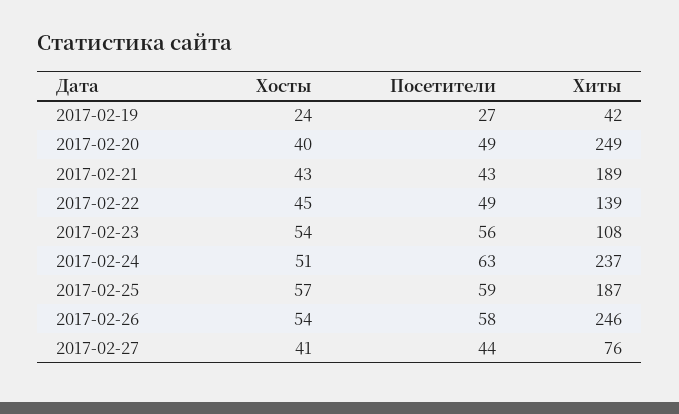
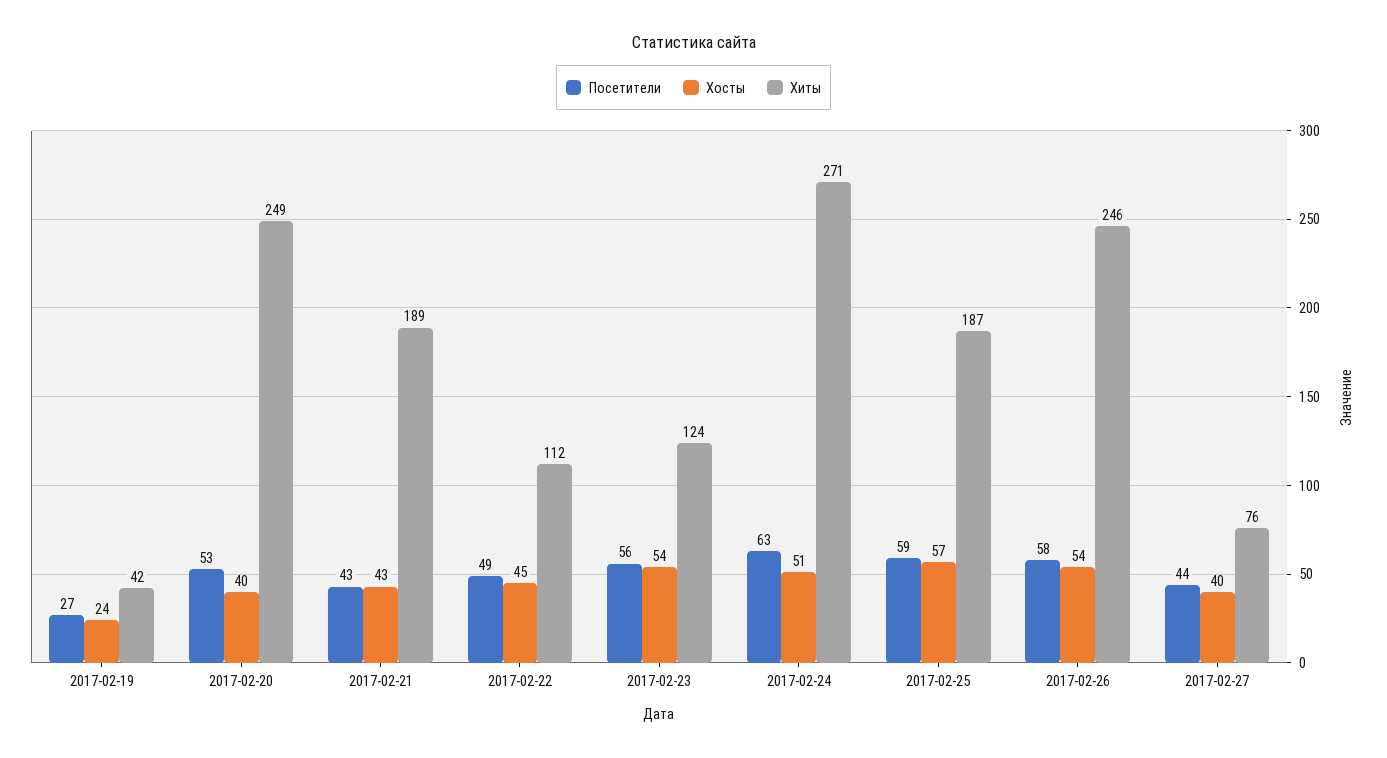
  {
    "Хосты": {
      "2017-02-19": 24,
      "2017-02-20": 40,
      "2017-02-21": 43,
      "2017-02-22": 45,
      "2017-02-23": 54,
      "2017-02-24": 51,
      "2017-02-25": 57,
      "2017-02-26": 54,
-     "2017-02-27": 41
+     "2017-02-27": 40
    },
    "Посетители": {
      "2017-02-19": 27,
-     "2017-02-20": 49,
+     "2017-02-20": 53,
      "2017-02-21": 43,
      "2017-02-22": 49,
      "2017-02-23": 56,
      "2017-02-24": 63,
      "2017-02-25": 59,
      "2017-02-26": 58,
      "2017-02-27": 44
    },
    "Хиты": {
      "2017-02-19": 42,
      "2017-02-20": 249,
      "2017-02-21": 189,
-     "2017-02-22": 139,
+     "2017-02-22": 112,
-     "2017-02-23": 108,
+     "2017-02-23": 124,
-     "2017-02-24": 237,
+     "2017-02-24": 271,
      "2017-02-25": 187,
      "2017-02-26": 246,
      "2017-02-27": 76
    }
  }

